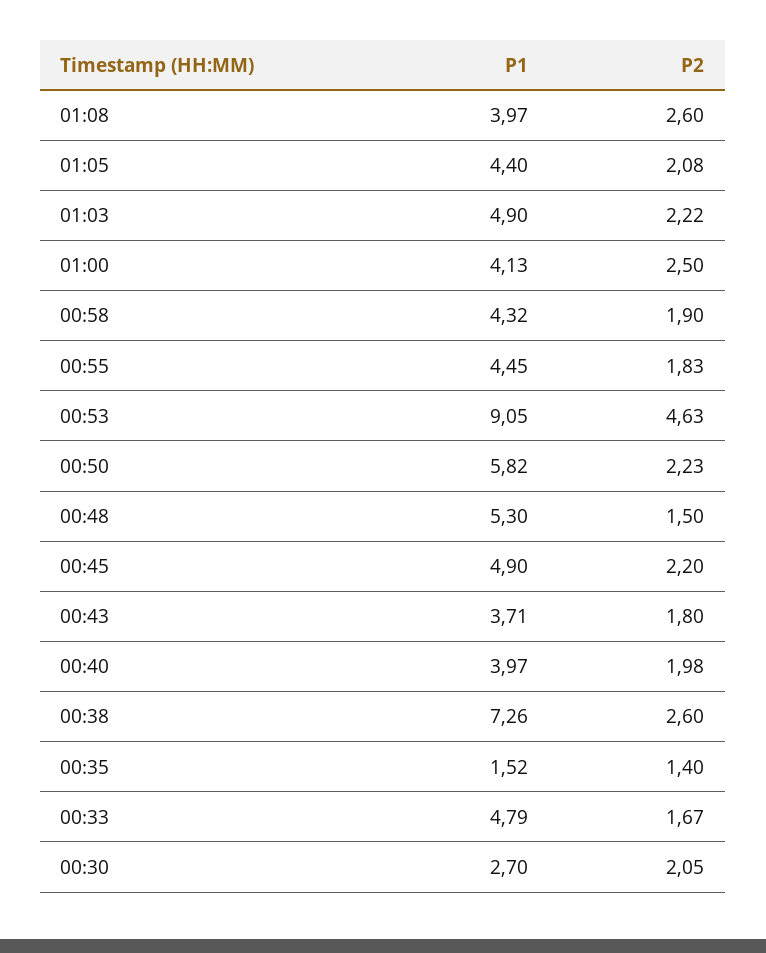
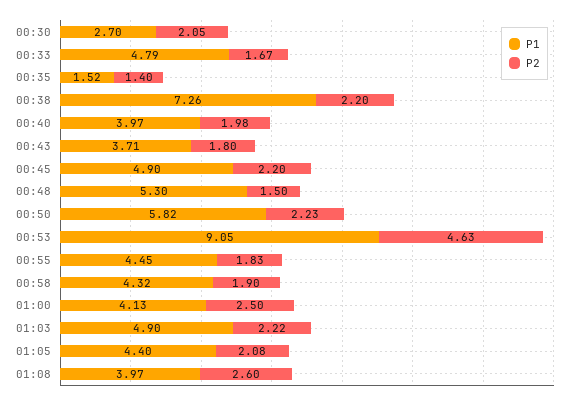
  {
    "P1": {
      "01:08": 3.97,
      "01:05": 4.4,
      "01:03": 4.9,
      "01:00": 4.13,
      "00:58": 4.32,
      "00:55": 4.45,
      "00:53": 9.05,
      "00:50": 5.82,
      "00:48": 5.3,
      "00:45": 4.9,
      "00:43": 3.71,
      "00:40": 3.97,
      "00:38": 7.26,
      "00:35": 1.52,
      "00:33": 4.79,
      "00:30": 2.7
    },
    "P2": {
      "01:08": 2.6,
      "01:05": 2.08,
      "01:03": 2.22,
      "01:00": 2.5,
      "00:58": 1.9,
      "00:55": 1.83,
      "00:53": 4.63,
      "00:50": 2.23,
      "00:48": 1.5,
      "00:45": 2.2,
      "00:43": 1.8,
      "00:40": 1.98,
-     "00:38": 2.6,
+     "00:38": 2.2,
      "00:35": 1.4,
      "00:33": 1.67,
      "00:30": 2.05
    }
  }

